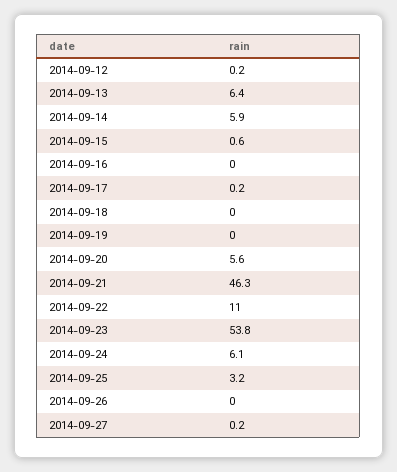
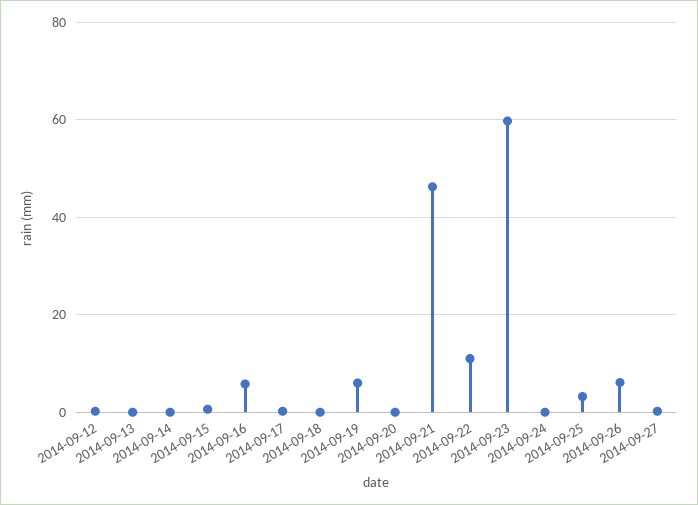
  {
    "2014-09-12": 0.2,
-   "2014-09-13": 6.4,
+   "2014-09-13": 0,
-   "2014-09-14": 5.9,
+   "2014-09-14": 0,
    "2014-09-15": 0.6,
-   "2014-09-16": 0,
+   "2014-09-16": 6,
    "2014-09-17": 0.2,
    "2014-09-18": 0,
-   "2014-09-19": 0,
+   "2014-09-19": 6,
-   "2014-09-20": 5.6,
+   "2014-09-20": 0,
    "2014-09-21": 46.3,
    "2014-09-22": 11,
-   "2014-09-23": 53.8,
+   "2014-09-23": 60,
-   "2014-09-24": 6.1,
+   "2014-09-24": 0,
    "2014-09-25": 3.2,
-   "2014-09-26": 0,
+   "2014-09-26": 6,
    "2014-09-27": 0.2
  }

